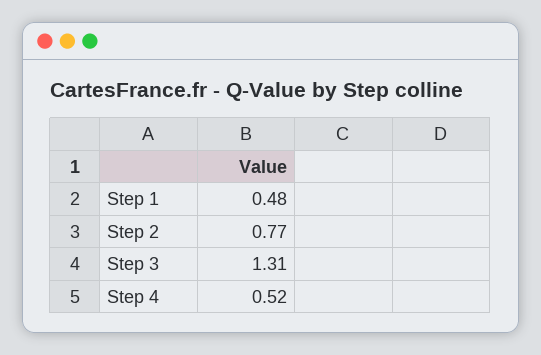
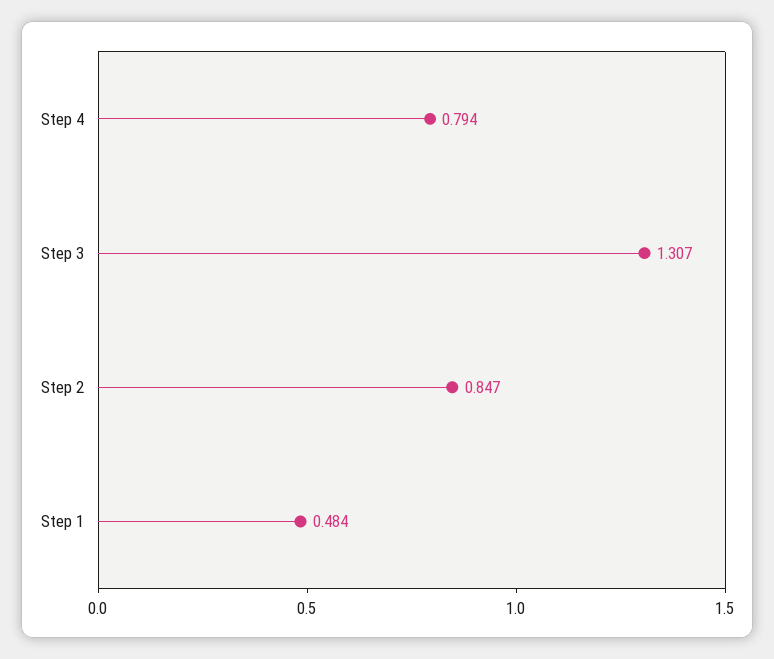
  {
    "Step 1": 0.484,
-   "Step 2": 0.77,
+   "Step 2": 0.847,
    "Step 3": 1.307,
-   "Step 4": 0.52
+   "Step 4": 0.794
  }

